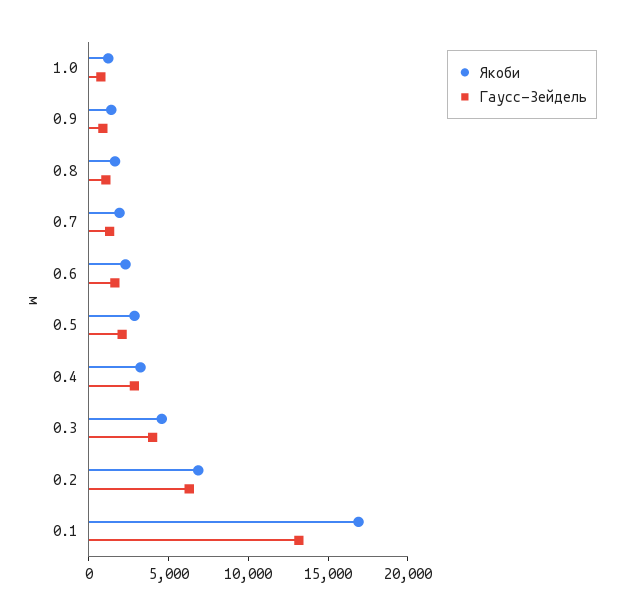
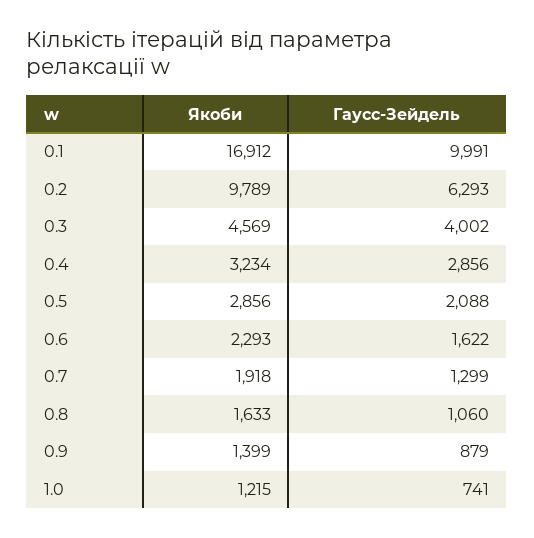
  {
    "Якоби": {
      "1.0": 1215,
      "0.9": 1399,
      "0.8": 1633,
      "0.7": 1918,
      "0.6": 2293,
      "0.5": 2856,
      "0.4": 3234,
      "0.3": 4569,
-     "0.2": 7000,
+     "0.2": 9789,
      "0.1": 16912
    },
    "Гаусс-Зейдель": {
      "1.0": 741,
      "0.9": 879,
      "0.8": 1060,
      "0.7": 1299,
      "0.6": 1622,
      "0.5": 2088,
      "0.4": 2856,
      "0.3": 4002,
      "0.2": 6293,
-     "0.1": 13000
+     "0.1": 9991
    }
  }

